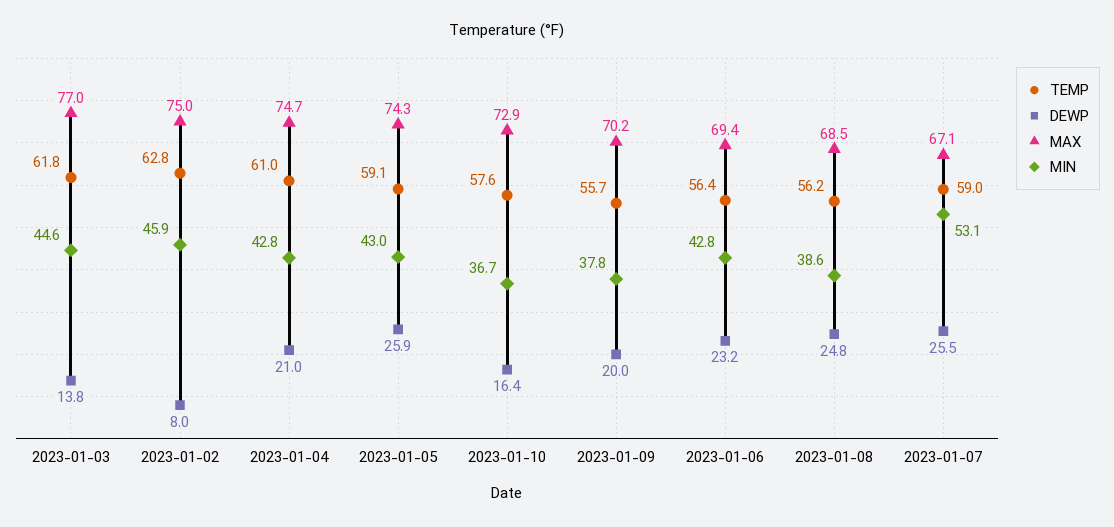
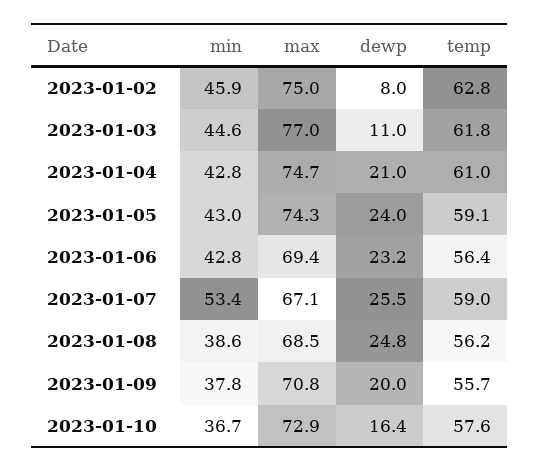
  {
    "TEMP": {
      "2023-01-03": 61.8,
      "2023-01-02": 62.8,
      "2023-01-04": 61,
      "2023-01-05": 59.1,
      "2023-01-10": 57.6,
      "2023-01-09": 55.7,
      "2023-01-06": 56.4,
      "2023-01-08": 56.2,
      "2023-01-07": 59
    },
    "DEWP": {
-     "2023-01-03": 13.8,
+     "2023-01-03": 11,
      "2023-01-02": 8,
      "2023-01-04": 21,
-     "2023-01-05": 25.9,
+     "2023-01-05": 24,
      "2023-01-10": 16.4,
      "2023-01-09": 20,
      "2023-01-06": 23.2,
      "2023-01-08": 24.8,
      "2023-01-07": 25.5
    },
    "MAX": {
      "2023-01-03": 77,
      "2023-01-02": 75,
      "2023-01-04": 74.7,
      "2023-01-05": 74.3,
      "2023-01-10": 72.9,
-     "2023-01-09": 70.2,
+     "2023-01-09": 70.8,
      "2023-01-06": 69.4,
      "2023-01-08": 68.5,
      "2023-01-07": 67.1
    },
    "MIN": {
      "2023-01-03": 44.6,
      "2023-01-02": 45.9,
      "2023-01-04": 42.8,
      "2023-01-05": 43,
      "2023-01-10": 36.7,
      "2023-01-09": 37.8,
      "2023-01-06": 42.8,
      "2023-01-08": 38.6,
-     "2023-01-07": 53.1
+     "2023-01-07": 53.4
    }
  }

